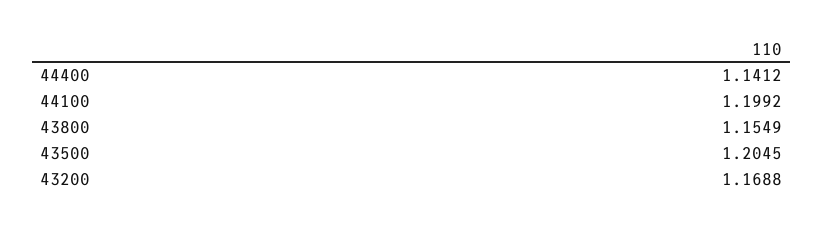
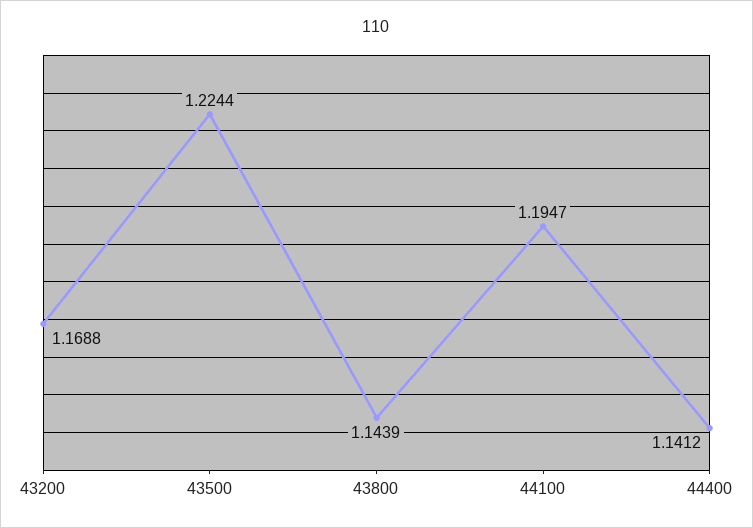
  {
    "44400": 1.1412,
-   "44100": 1.1992,
+   "44100": 1.1947,
-   "43800": 1.1549,
+   "43800": 1.1439,
-   "43500": 1.2045,
+   "43500": 1.2244,
    "43200": 1.1688
  }

